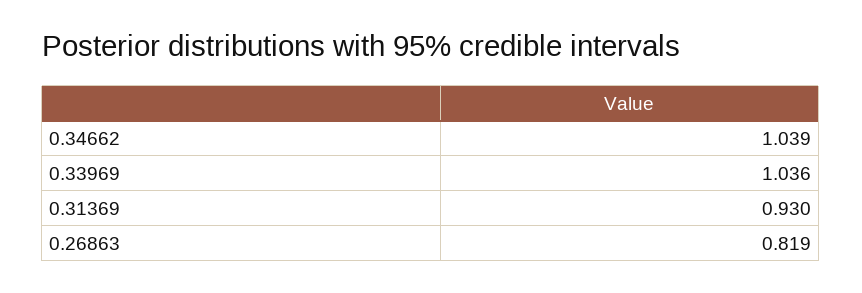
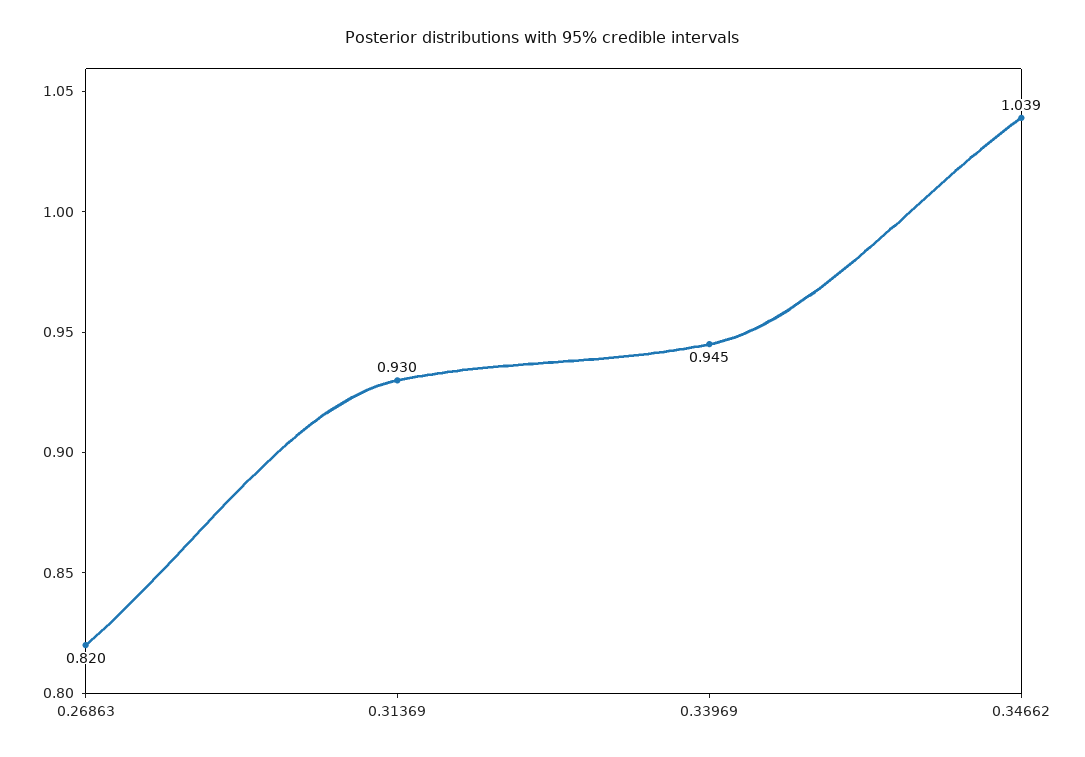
  {
    "0.34662": 1.039,
-   "0.33969": 1.036,
+   "0.33969": 0.945,
    "0.31369": 0.93,
-   "0.26863": 0.819
+   "0.26863": 0.82
  }

